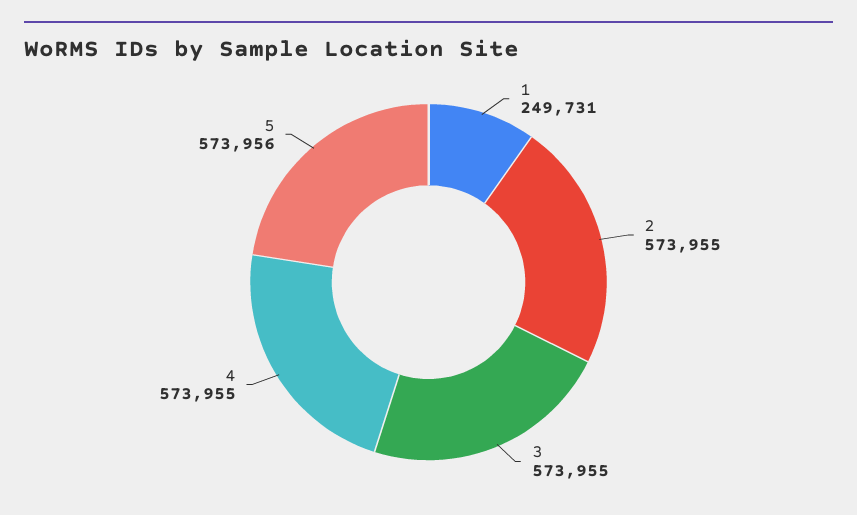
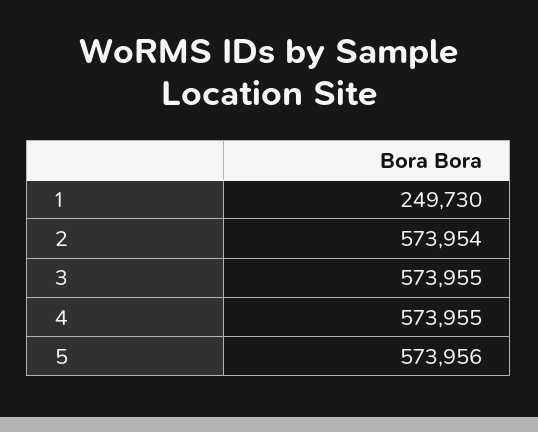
  {
-   "1": 249731,
+   "1": 249730,
-   "2": 573955,
+   "2": 573954,
    "3": 573955,
    "4": 573955,
    "5": 573956
  }

